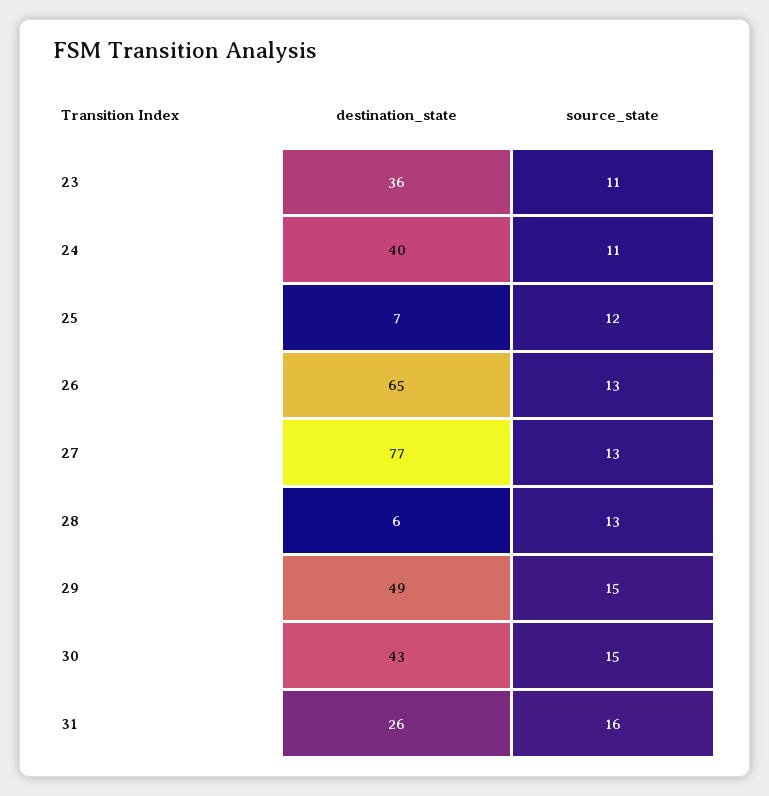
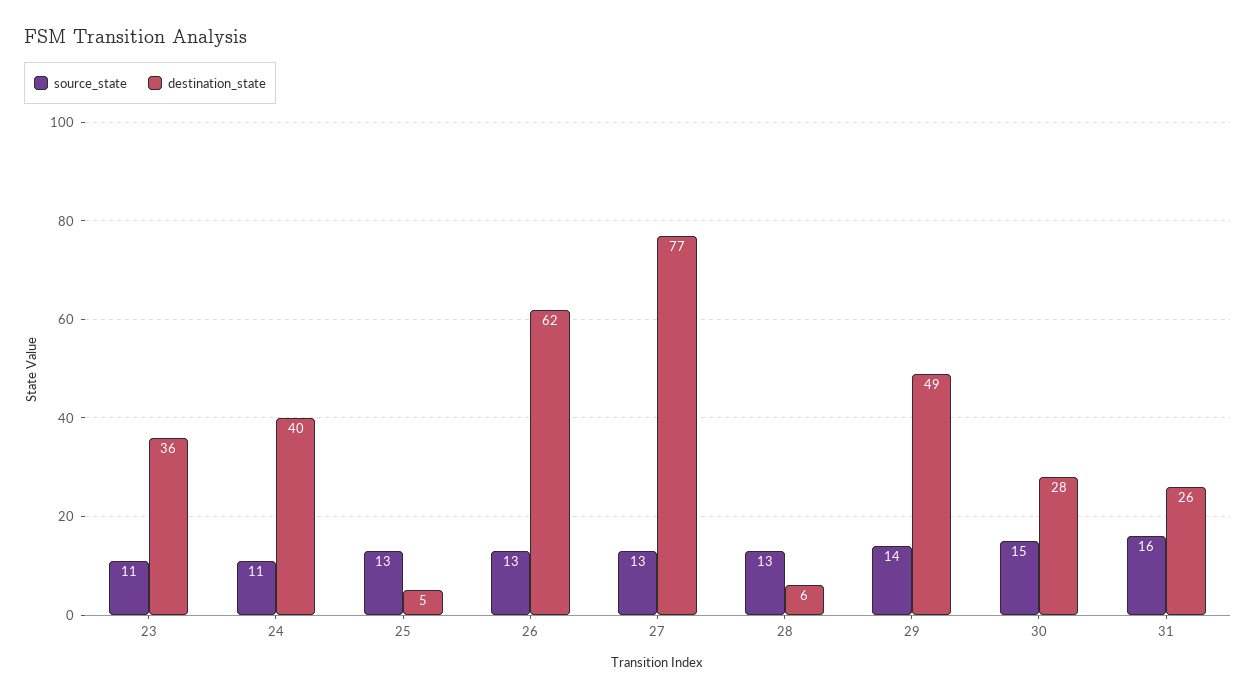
  {
    "destination_state": {
      "23": 36,
      "24": 40,
-     "25": 7,
+     "25": 5,
-     "26": 65,
+     "26": 62,
      "27": 77,
      "28": 6,
      "29": 49,
-     "30": 43,
+     "30": 28,
      "31": 26
    },
    "source_state": {
      "23": 11,
      "24": 11,
-     "25": 12,
+     "25": 13,
      "26": 13,
      "27": 13,
      "28": 13,
-     "29": 15,
+     "29": 14,
      "30": 15,
      "31": 16
    }
  }

